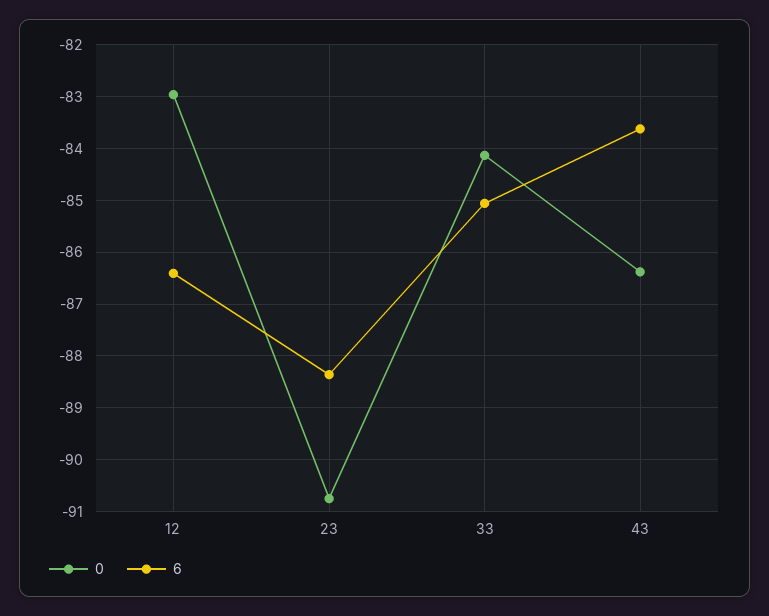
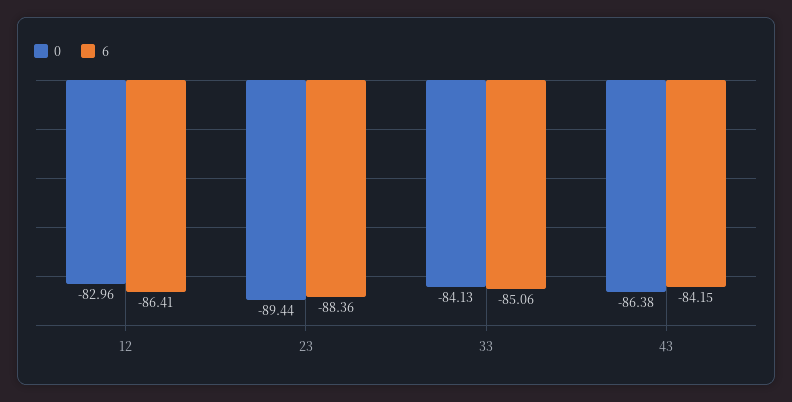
  {
    "0": {
      "12": -82.96,
-     "23": -90.8,
+     "23": -89.44,
      "33": -84.13,
      "43": -86.38
    },
    "6": {
      "12": -86.41,
      "23": -88.36,
      "33": -85.06,
-     "43": -83.6
+     "43": -84.15
    }
  }

